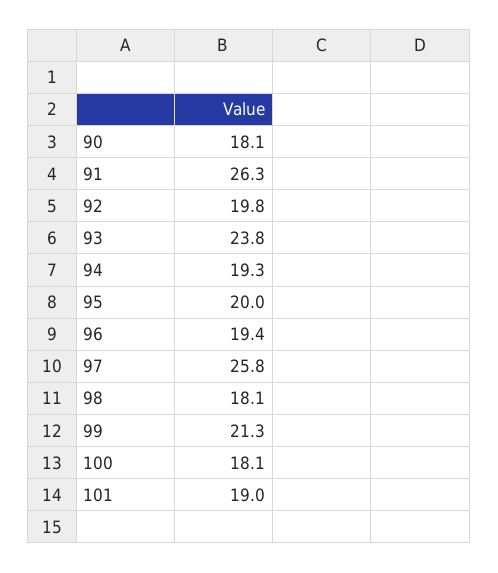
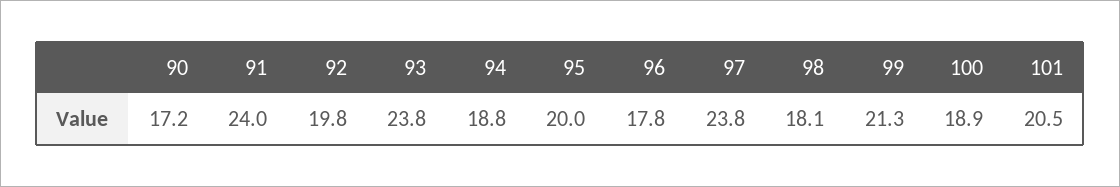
  {
-   "90": 18.1,
+   "90": 17.2,
-   "91": 26.3,
+   "91": 24,
    "92": 19.8,
    "93": 23.8,
-   "94": 19.3,
+   "94": 18.8,
    "95": 20,
-   "96": 19.4,
+   "96": 17.8,
-   "97": 25.8,
+   "97": 23.8,
    "98": 18.1,
    "99": 21.3,
-   "100": 18.1,
+   "100": 18.9,
-   "101": 19
+   "101": 20.5
  }

